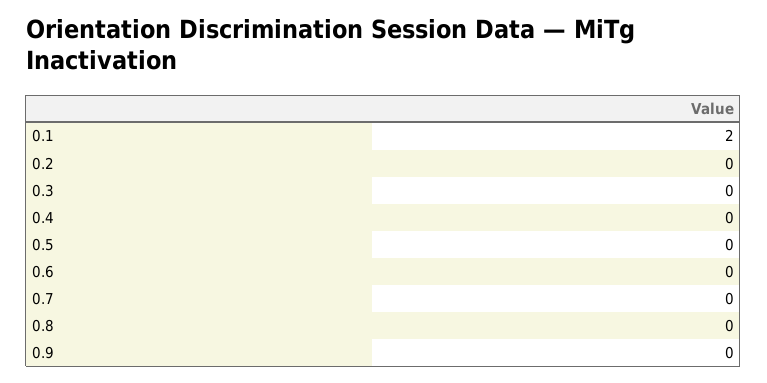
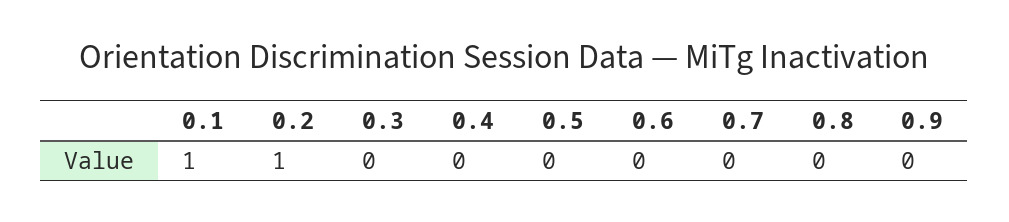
  {
-   "0.1": 2,
+   "0.1": 1,
-   "0.2": 0,
+   "0.2": 1,
    "0.3": 0,
    "0.4": 0,
    "0.5": 0,
    "0.6": 0,
    "0.7": 0,
    "0.8": 0,
    "0.9": 0
  }

